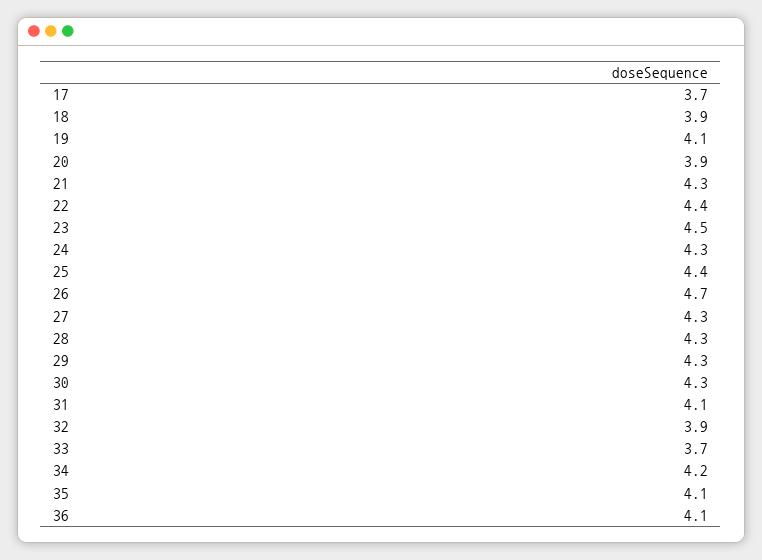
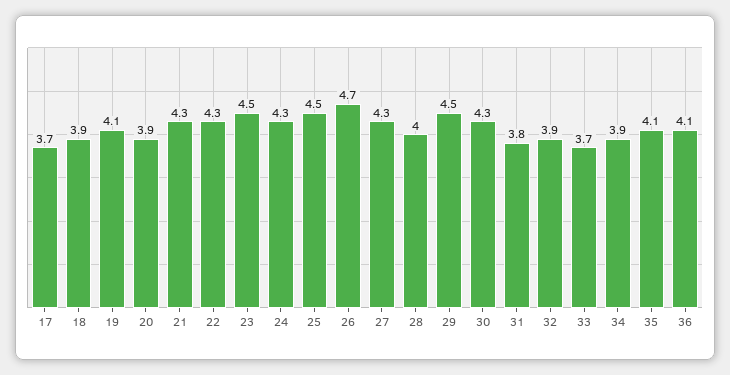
  {
    "17": 3.7,
    "18": 3.9,
    "19": 4.1,
    "20": 3.9,
    "21": 4.3,
-   "22": 4.4,
+   "22": 4.3,
    "23": 4.5,
    "24": 4.3,
-   "25": 4.4,
+   "25": 4.5,
    "26": 4.7,
    "27": 4.3,
-   "28": 4.3,
+   "28": 4,
-   "29": 4.3,
+   "29": 4.5,
    "30": 4.3,
-   "31": 4.1,
+   "31": 3.8,
    "32": 3.9,
    "33": 3.7,
-   "34": 4.2,
+   "34": 3.9,
    "35": 4.1,
    "36": 4.1
  }

